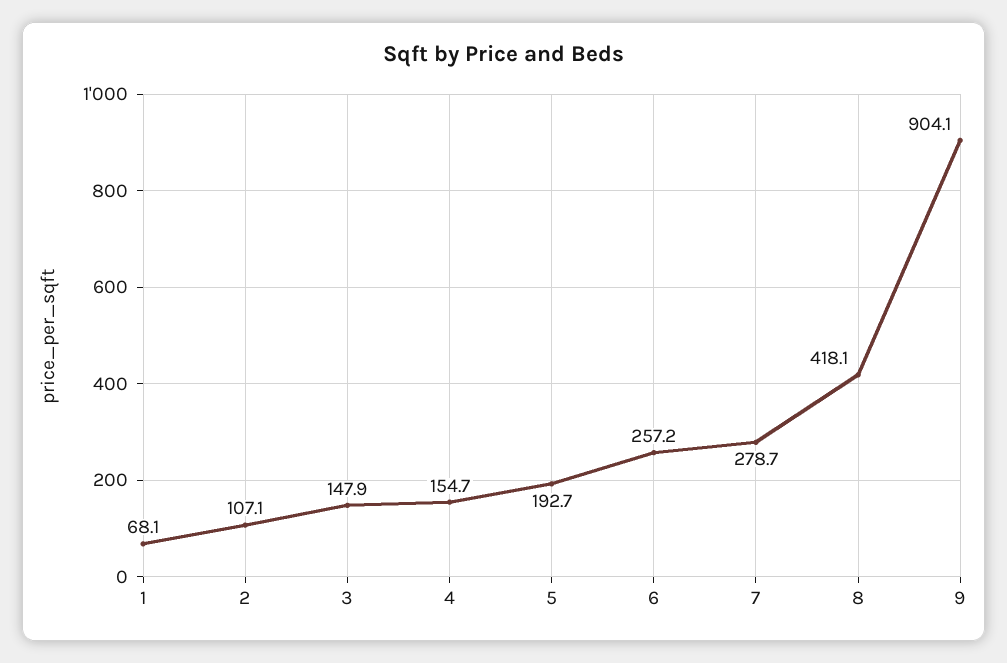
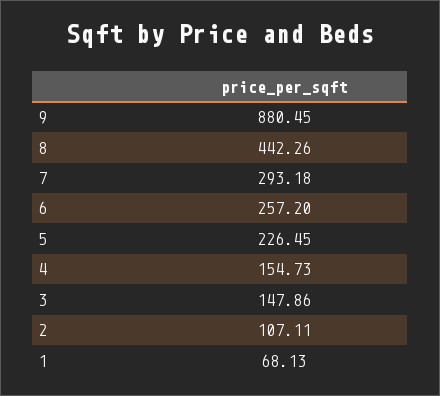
  {
    "1": 68.13,
    "2": 107.11,
    "3": 147.86,
    "4": 154.73,
-   "5": 192.7,
+   "5": 226.45,
    "6": 257.2,
-   "7": 278.7,
+   "7": 293.18,
-   "8": 418.1,
+   "8": 442.26,
-   "9": 904.1
+   "9": 880.45
  }

